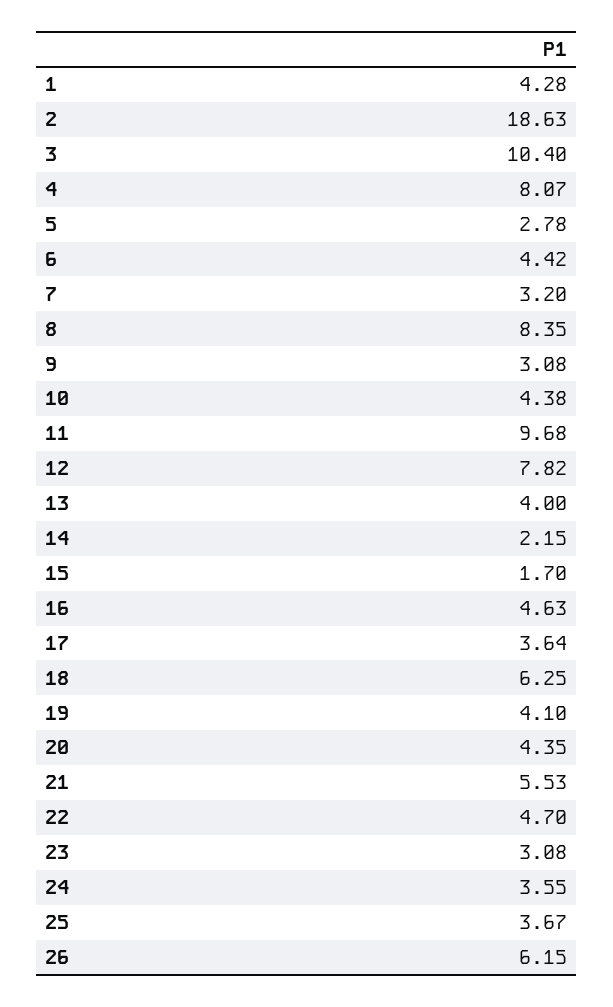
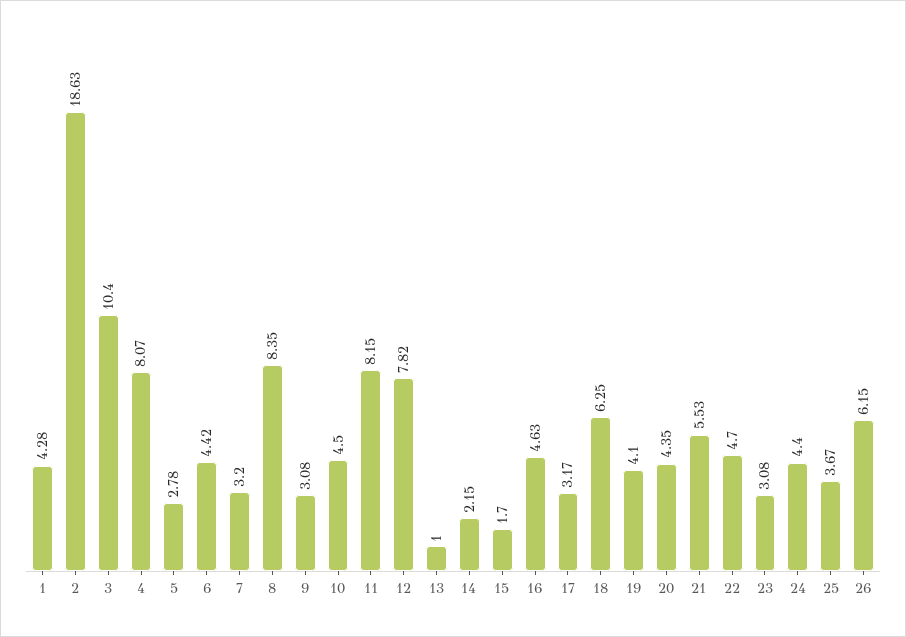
  {
    "1": 4.28,
    "2": 18.63,
    "3": 10.4,
    "4": 8.07,
    "5": 2.78,
    "6": 4.42,
    "7": 3.2,
    "8": 8.35,
    "9": 3.08,
-   "10": 4.38,
+   "10": 4.5,
-   "11": 9.68,
+   "11": 8.15,
    "12": 7.82,
-   "13": 4,
+   "13": 1,
    "14": 2.15,
    "15": 1.7,
    "16": 4.63,
-   "17": 3.64,
+   "17": 3.17,
    "18": 6.25,
    "19": 4.1,
    "20": 4.35,
    "21": 5.53,
    "22": 4.7,
    "23": 3.08,
-   "24": 3.55,
+   "24": 4.4,
    "25": 3.67,
    "26": 6.15
  }

